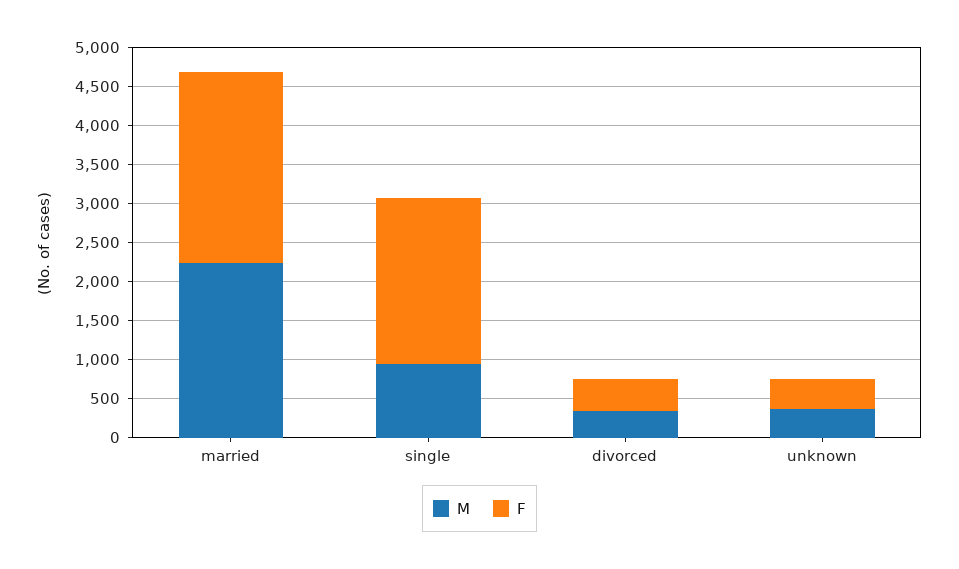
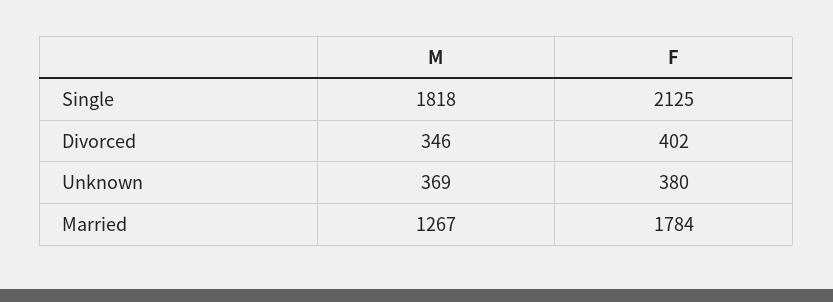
  {
    "M": {
-     "married": 2250,
+     "married": 1267,
-     "single": 1000,
+     "single": 1818,
      "divorced": 346,
      "unknown": 369
    },
    "F": {
-     "married": 2500,
+     "married": 1784,
      "single": 2125,
      "divorced": 402,
      "unknown": 380
    }
  }

